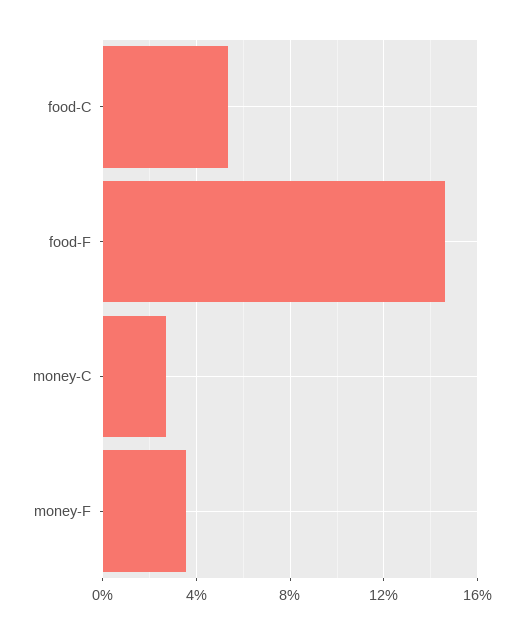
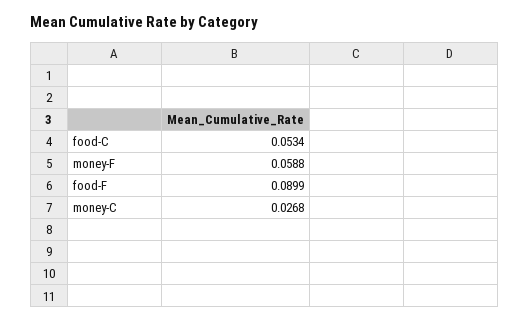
  {
    "food-C": 0.0534,
-   "food-F": 0.145,
+   "food-F": 0.0899,
    "money-C": 0.0268,
-   "money-F": 0.035
+   "money-F": 0.0588
  }

